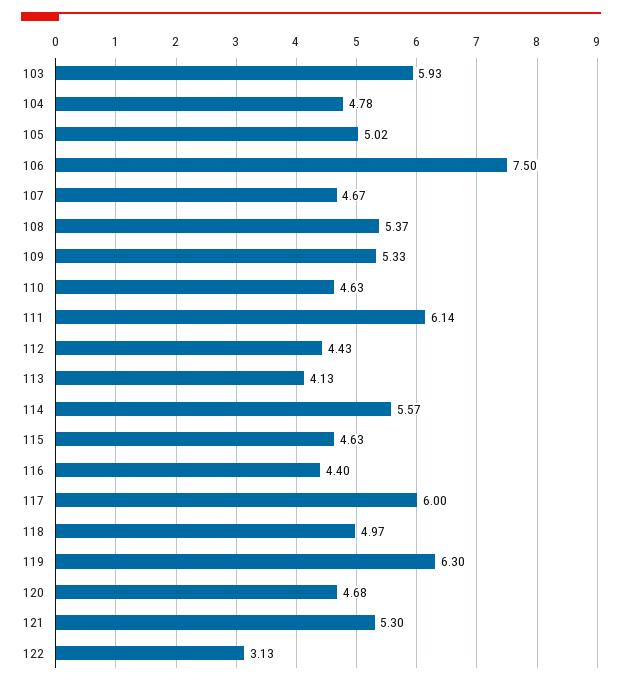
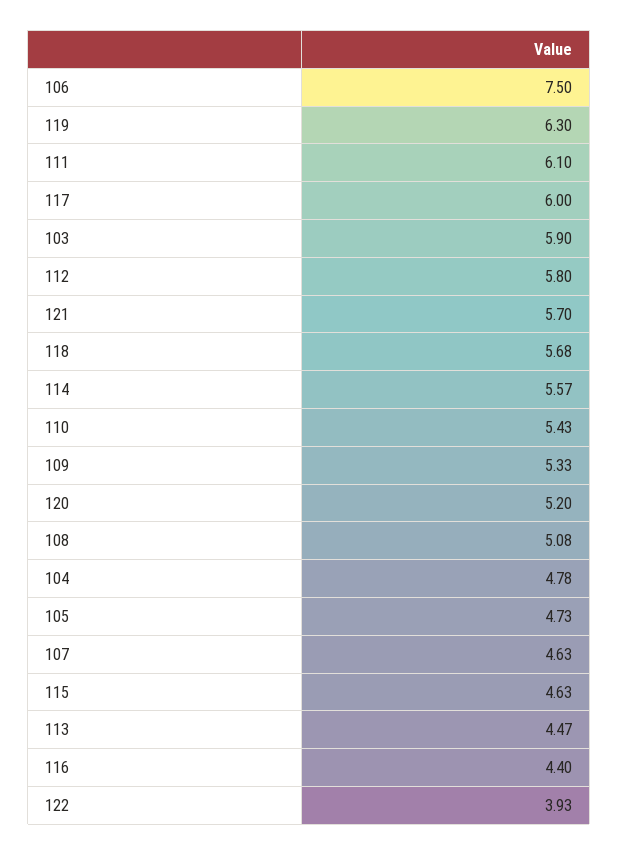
  {
-   "103": 5.93,
+   "103": 5.9,
    "104": 4.78,
-   "105": 5.02,
+   "105": 4.73,
    "106": 7.5,
-   "107": 4.67,
+   "107": 4.63,
-   "108": 5.37,
+   "108": 5.08,
    "109": 5.33,
-   "110": 4.63,
+   "110": 5.43,
-   "111": 6.14,
+   "111": 6.1,
-   "112": 4.43,
+   "112": 5.8,
-   "113": 4.13,
+   "113": 4.47,
    "114": 5.57,
    "115": 4.63,
    "116": 4.4,
    "117": 6,
-   "118": 4.97,
+   "118": 5.68,
    "119": 6.3,
-   "120": 4.68,
+   "120": 5.2,
-   "121": 5.3,
+   "121": 5.7,
-   "122": 3.13
+   "122": 3.93
  }

